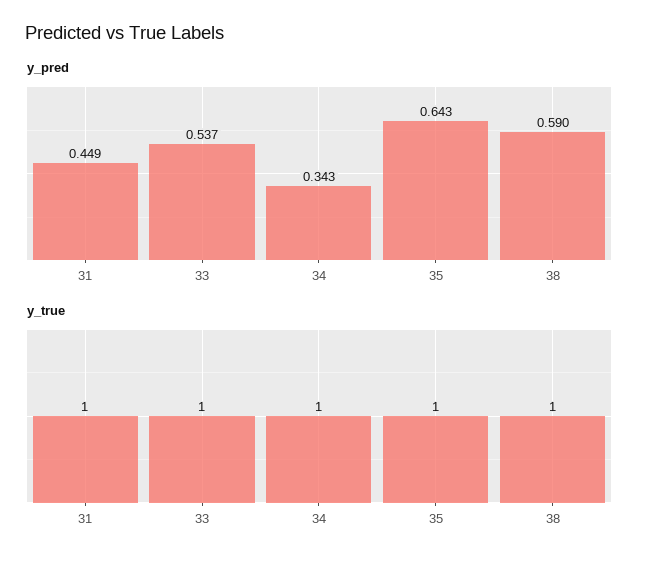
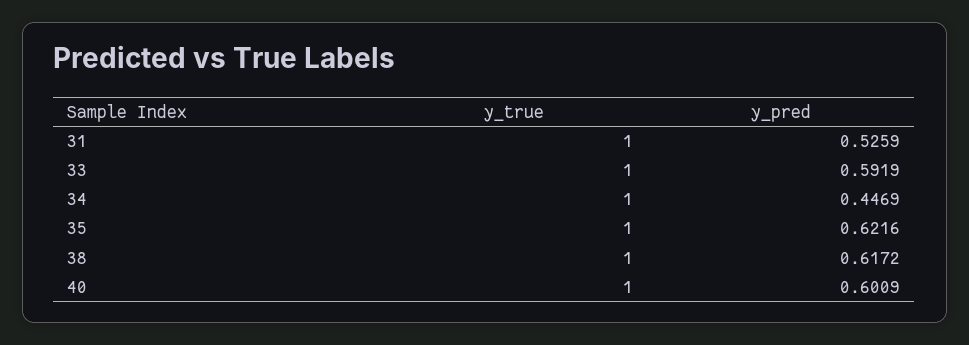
  {
    "y_pred": {
-     "31": 0.449,
+     "31": 0.5259,
-     "33": 0.537,
+     "33": 0.5919,
-     "34": 0.343,
+     "34": 0.4469,
-     "35": 0.643,
+     "35": 0.6216,
-     "38": 0.59
+     "38": 0.6172,
+     "40": 0.6009
    },
    "y_true": {
      "31": 1,
      "33": 1,
      "34": 1,
      "35": 1,
-     "38": 1
+     "38": 1,
+     "40": 1
    }
  }

